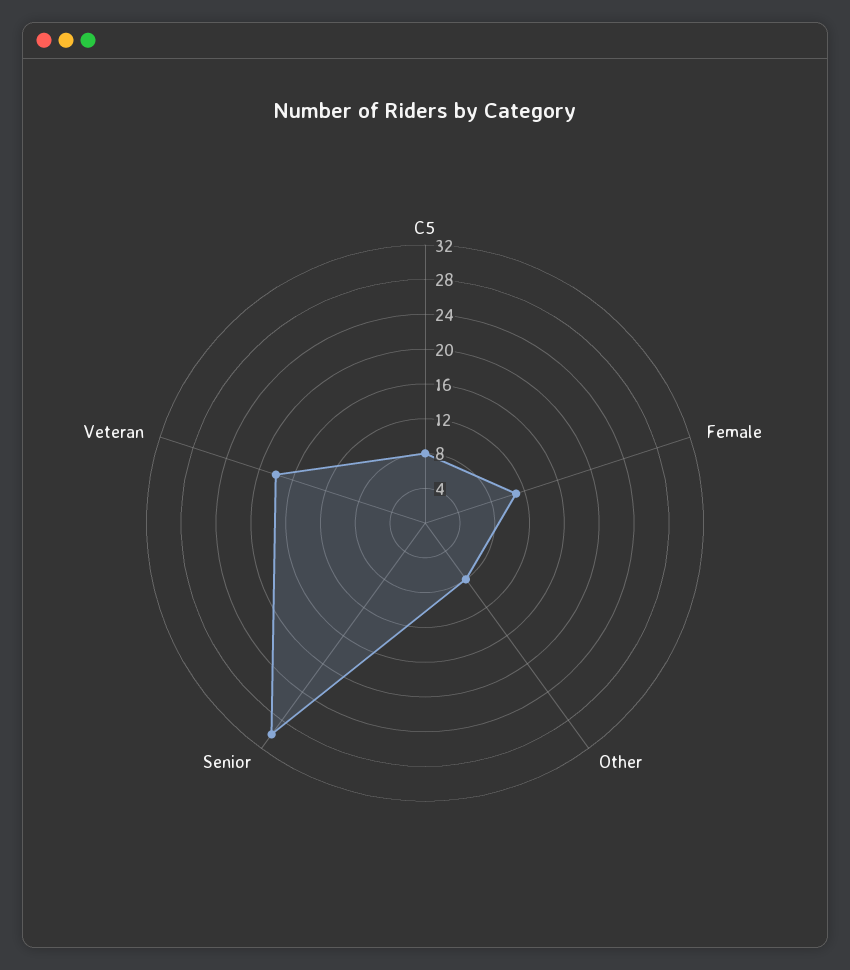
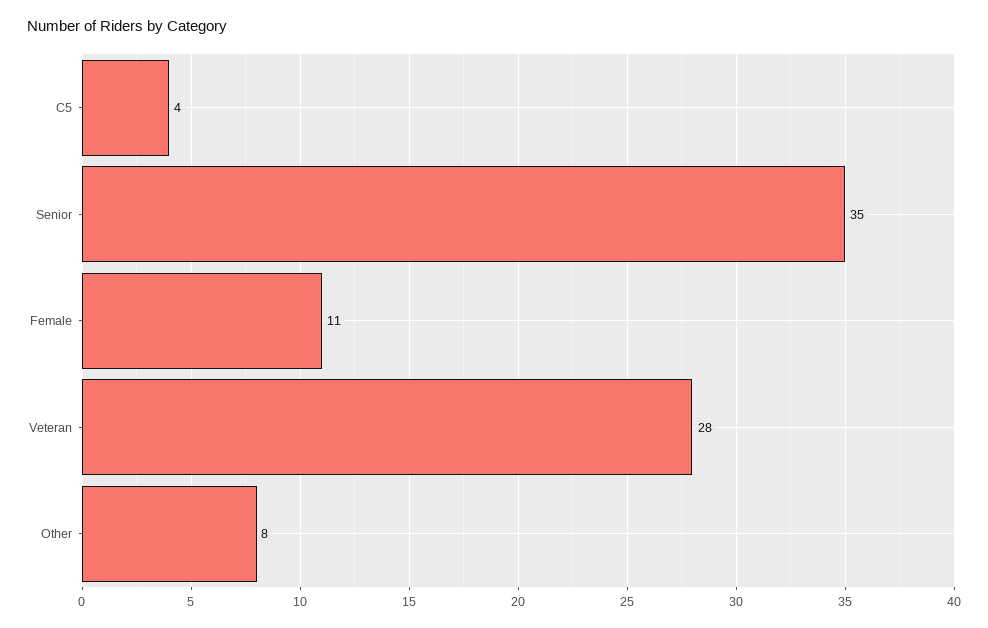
  {
-   "C5": 8,
+   "C5": 4,
    "Female": 11,
    "Other": 8,
-   "Senior": 30,
+   "Senior": 35,
-   "Veteran": 18
+   "Veteran": 28
  }

